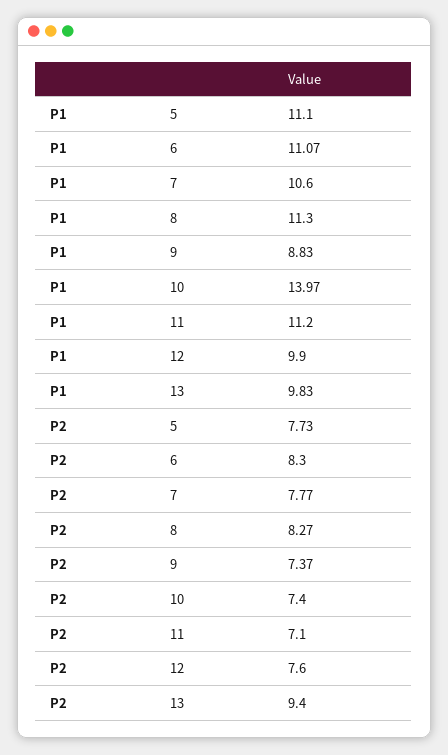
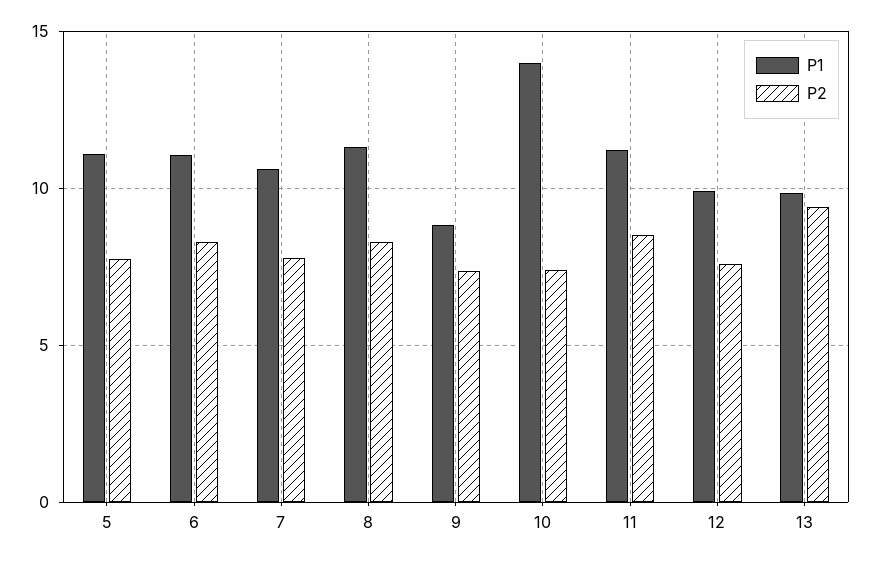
  {
    "P1": {
      "5": 11.1,
      "6": 11.07,
      "7": 10.6,
      "8": 11.3,
      "9": 8.83,
      "10": 13.97,
      "11": 11.2,
      "12": 9.9,
      "13": 9.83
    },
    "P2": {
      "5": 7.73,
      "6": 8.3,
      "7": 7.77,
      "8": 8.27,
      "9": 7.37,
      "10": 7.4,
-     "11": 7.1,
+     "11": 8.5,
      "12": 7.6,
      "13": 9.4
    }
  }

